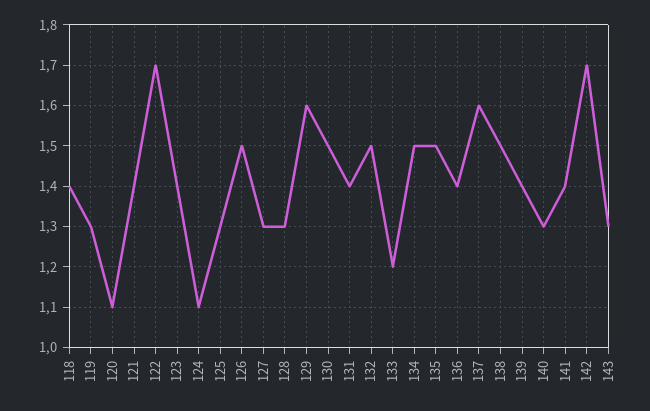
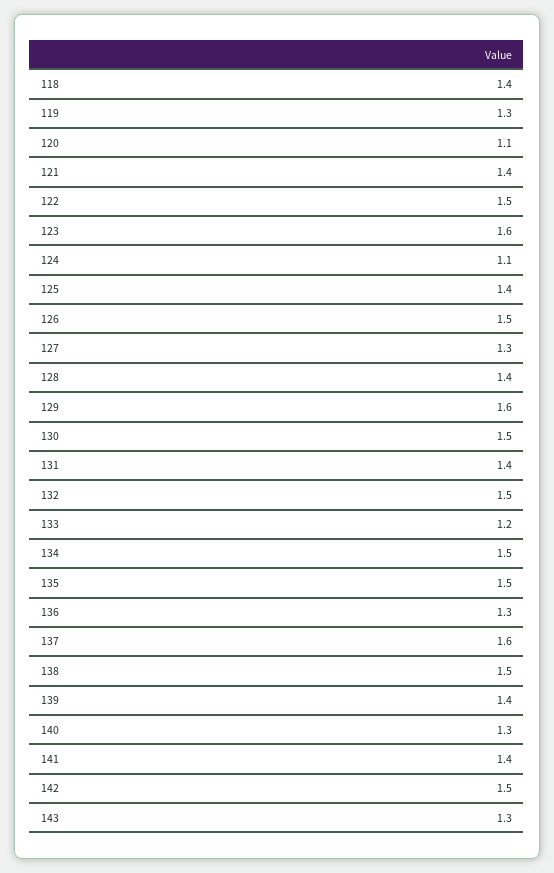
  {
    "118": 1.4,
    "119": 1.3,
    "120": 1.1,
    "121": 1.4,
-   "122": 1.7,
+   "122": 1.5,
-   "123": 1.4,
+   "123": 1.6,
    "124": 1.1,
-   "125": 1.3,
+   "125": 1.4,
    "126": 1.5,
    "127": 1.3,
-   "128": 1.3,
+   "128": 1.4,
    "129": 1.6,
    "130": 1.5,
    "131": 1.4,
    "132": 1.5,
    "133": 1.2,
    "134": 1.5,
    "135": 1.5,
-   "136": 1.4,
+   "136": 1.3,
    "137": 1.6,
    "138": 1.5,
    "139": 1.4,
    "140": 1.3,
    "141": 1.4,
-   "142": 1.7,
+   "142": 1.5,
    "143": 1.3
  }

